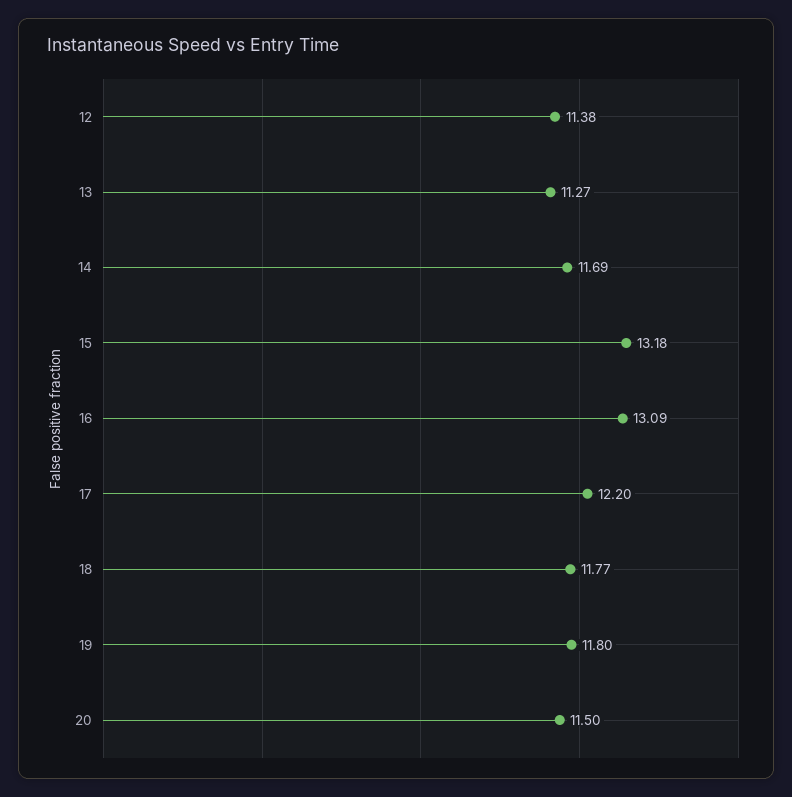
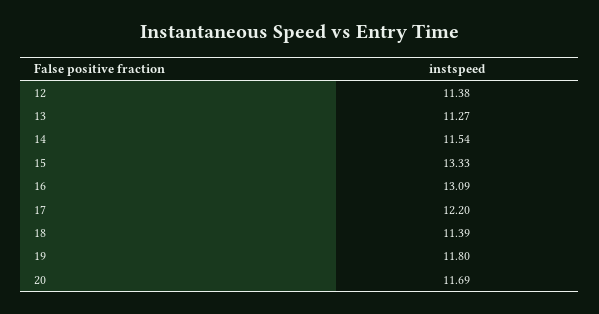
  {
    "12": 11.38,
    "13": 11.27,
-   "14": 11.69,
+   "14": 11.54,
-   "15": 13.18,
+   "15": 13.33,
    "16": 13.09,
    "17": 12.2,
-   "18": 11.77,
+   "18": 11.39,
    "19": 11.8,
-   "20": 11.5
+   "20": 11.69
  }

